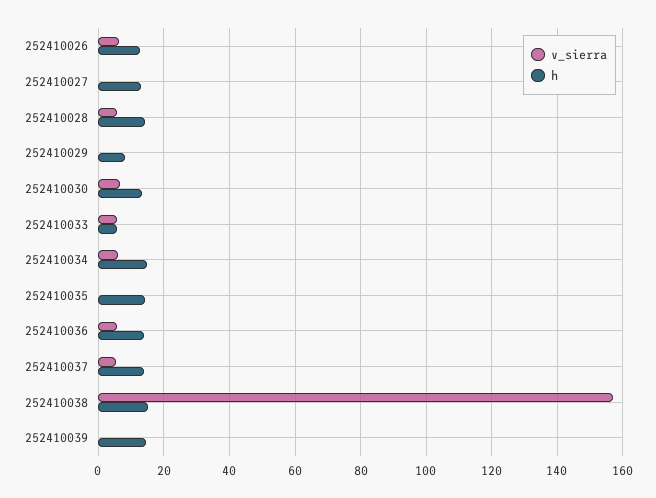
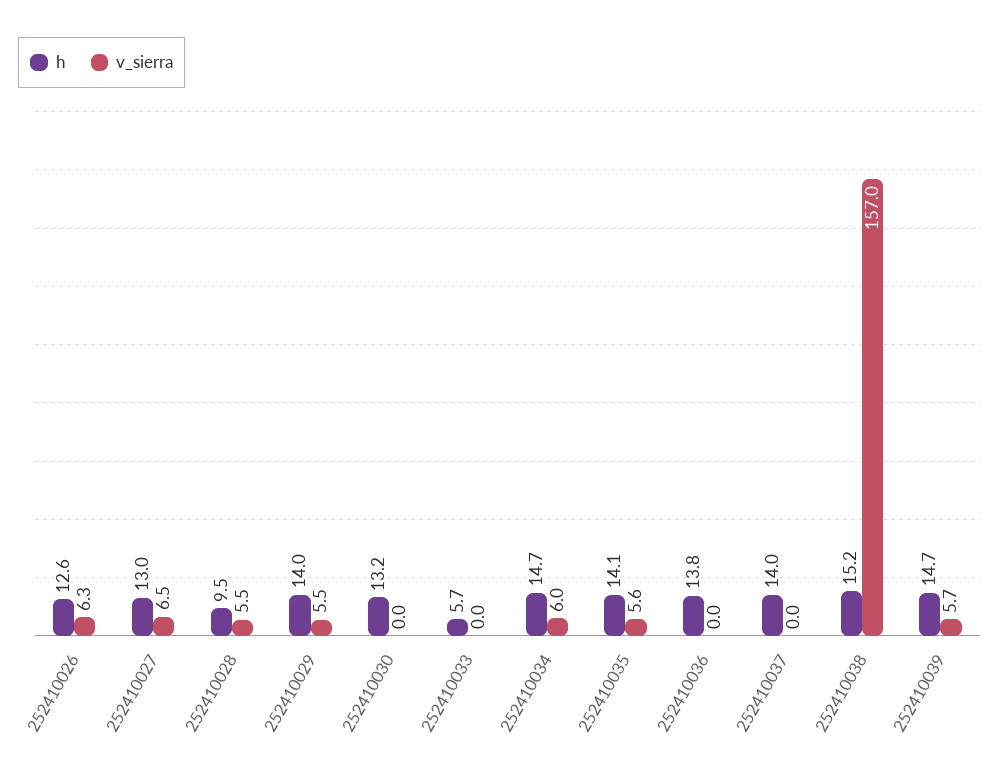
  {
    "v_sierra": {
      "252410026": 6.3,
-     "252410027": 0,
+     "252410027": 6.5,
      "252410028": 5.5,
-     "252410029": 0,
+     "252410029": 5.5,
-     "252410030": 6,
+     "252410030": 0,
-     "252410033": 6,
+     "252410033": 0,
      "252410034": 6,
-     "252410035": 0,
+     "252410035": 5.6,
-     "252410036": 6,
+     "252410036": 0,
-     "252410037": 6,
+     "252410037": 0,
      "252410038": 157,
-     "252410039": 0
+     "252410039": 5.7
    },
    "h": {
      "252410026": 12.6,
      "252410027": 13,
-     "252410028": 14,
+     "252410028": 9.5,
-     "252410029": 8,
+     "252410029": 14,
      "252410030": 13.2,
      "252410033": 5.7,
      "252410034": 14.7,
      "252410035": 14.1,
      "252410036": 13.8,
      "252410037": 14,
      "252410038": 15.2,
      "252410039": 14.7
    }
  }

